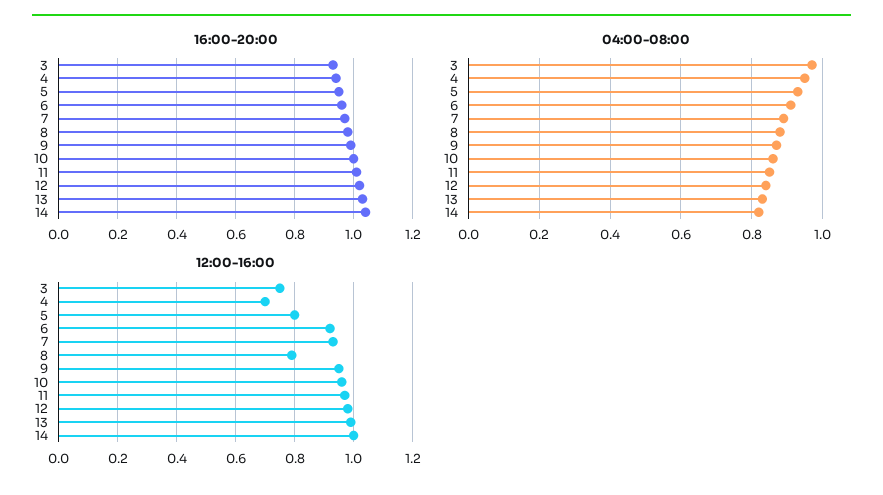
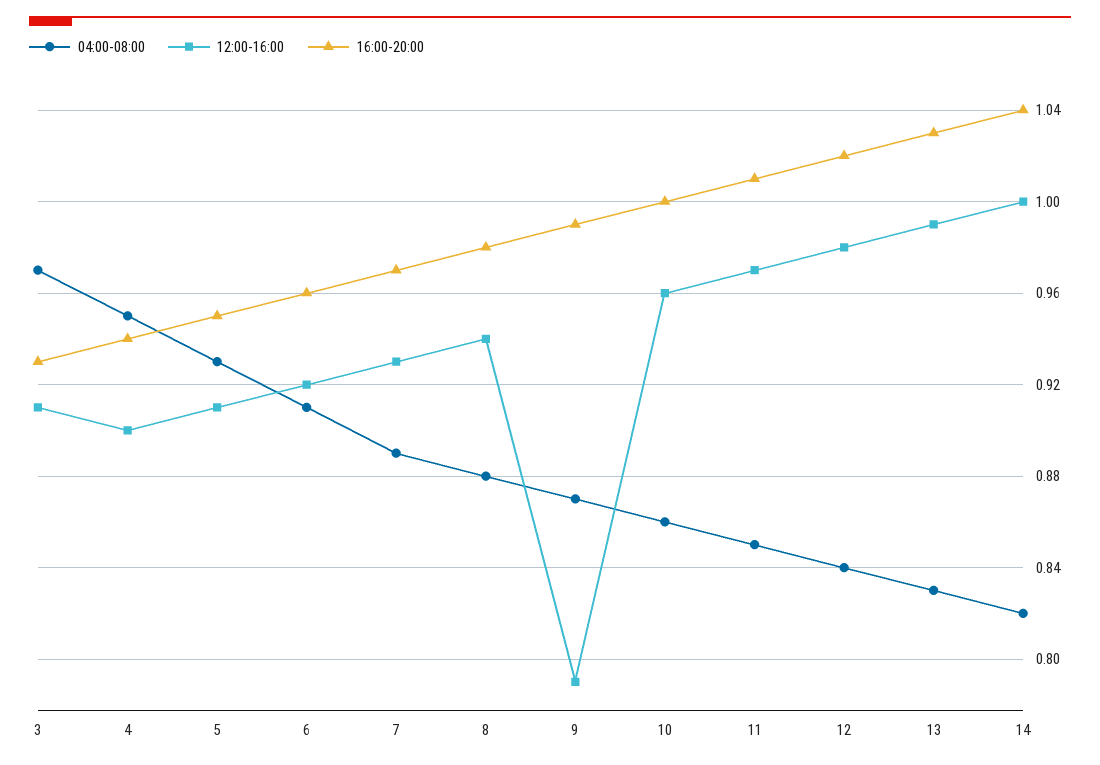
  {
    "16:00-20:00": {
      "3": 0.93,
      "4": 0.94,
      "5": 0.95,
      "6": 0.96,
      "7": 0.97,
      "8": 0.98,
      "9": 0.99,
      "10": 1,
      "11": 1.01,
      "12": 1.02,
      "13": 1.03,
      "14": 1.04
    },
    "04:00-08:00": {
      "3": 0.97,
      "4": 0.95,
      "5": 0.93,
      "6": 0.91,
      "7": 0.89,
      "8": 0.88,
      "9": 0.87,
      "10": 0.86,
      "11": 0.85,
      "12": 0.84,
      "13": 0.83,
      "14": 0.82
    },
    "12:00-16:00": {
-     "3": 0.75,
+     "3": 0.91,
-     "4": 0.7,
+     "4": 0.9,
-     "5": 0.8,
+     "5": 0.91,
      "6": 0.92,
      "7": 0.93,
-     "8": 0.8,
+     "8": 0.94,
-     "9": 0.95,
+     "9": 0.79,
      "10": 0.96,
      "11": 0.97,
      "12": 0.98,
      "13": 0.99,
      "14": 1
    }
  }

